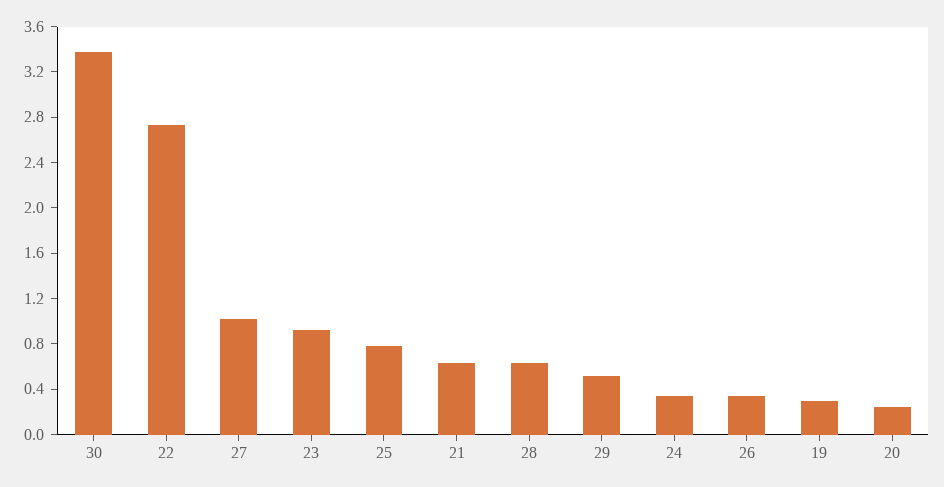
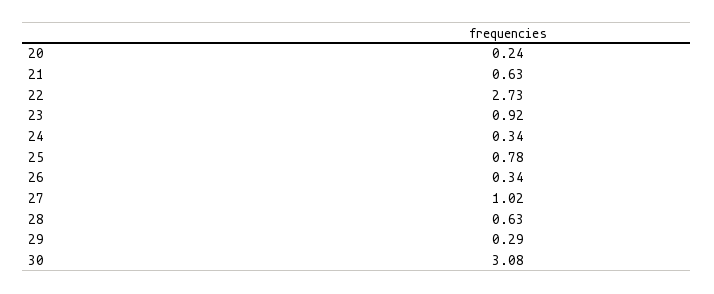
  {
-   "30": 3.4,
+   "30": 3.08,
    "22": 2.73,
    "27": 1.02,
    "23": 0.92,
    "25": 0.78,
    "21": 0.63,
    "28": 0.63,
-   "29": 0.5,
+   "29": 0.29,
    "24": 0.34,
    "26": 0.34,
-   "19": 0.3,
    "20": 0.24
  }

